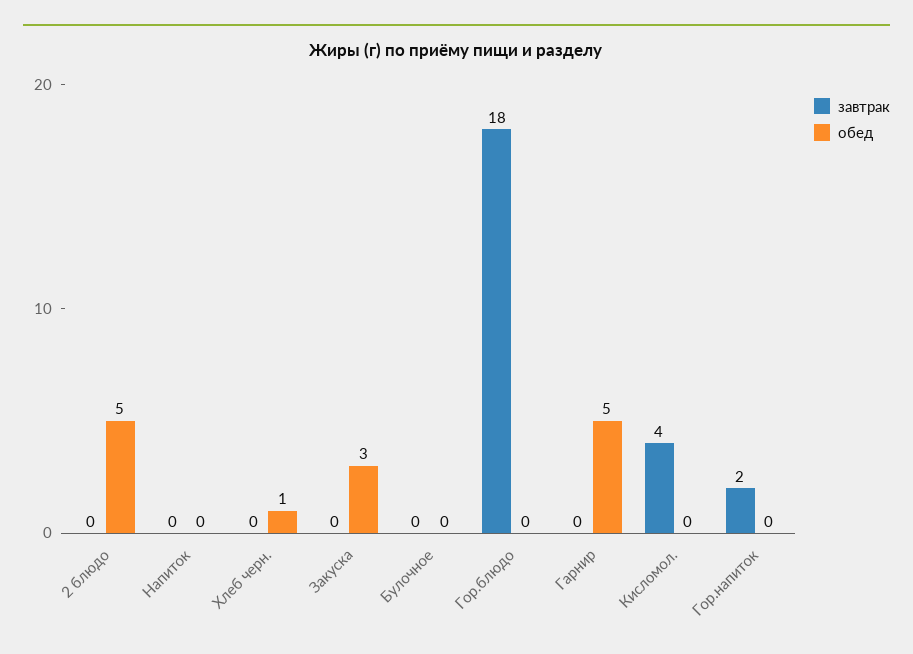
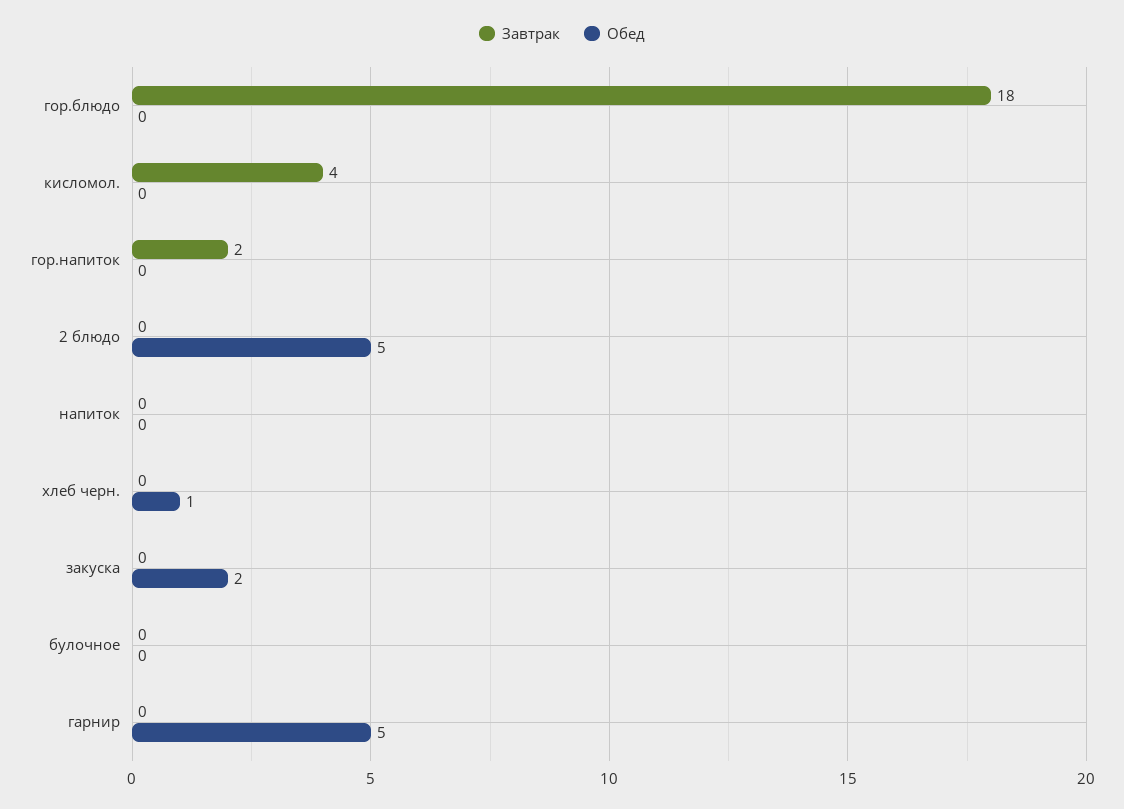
  {
    "завтрак": {
      "2 блюдо": 0,
      "Напиток": 0,
      "Хлеб черн.": 0,
      "Закуска": 0,
      "Булочное": 0,
      "Гор.блюдо": 18,
      "Гарнир": 0,
      "Кисломол.": 4,
      "Гор.напиток": 2
    },
    "обед": {
      "2 блюдо": 5,
      "Напиток": 0,
      "Хлеб черн.": 1,
-     "Закуска": 3,
+     "Закуска": 2,
      "Булочное": 0,
      "Гор.блюдо": 0,
      "Гарнир": 5,
      "Кисломол.": 0,
      "Гор.напиток": 0
    }
  }

